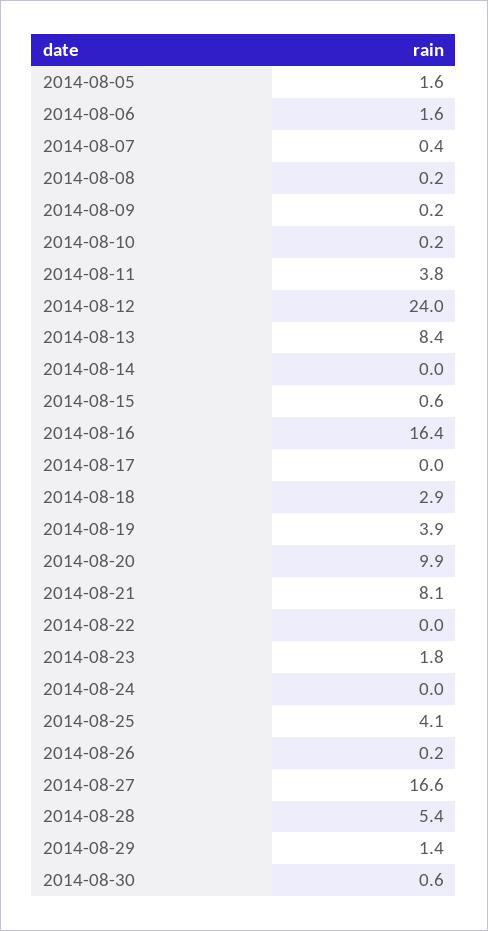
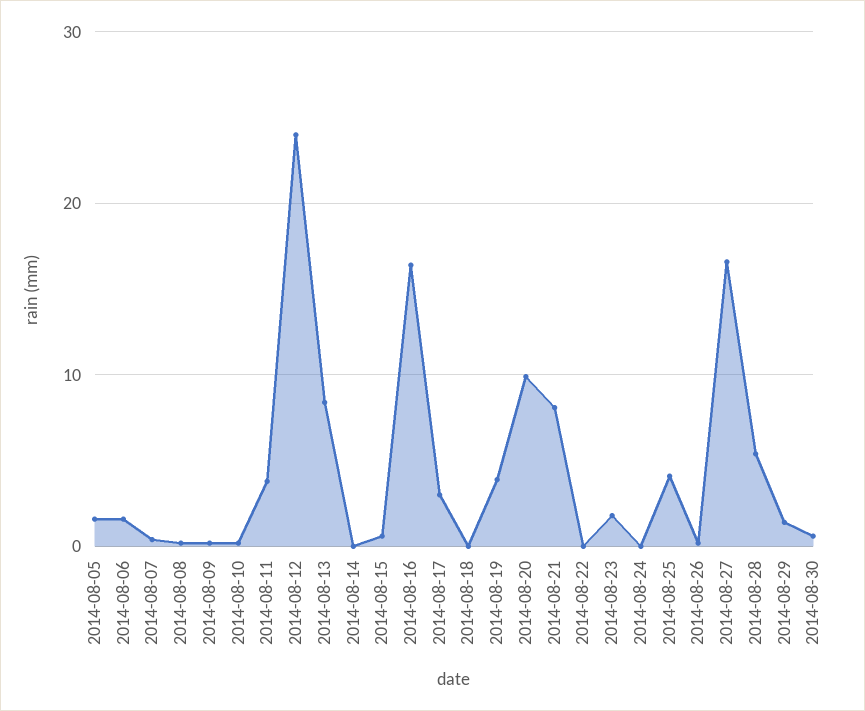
  {
    "2014-08-05": 1.6,
    "2014-08-06": 1.6,
    "2014-08-07": 0.4,
    "2014-08-08": 0.2,
    "2014-08-09": 0.2,
    "2014-08-10": 0.2,
    "2014-08-11": 3.8,
    "2014-08-12": 24,
    "2014-08-13": 8.4,
    "2014-08-14": 0,
    "2014-08-15": 0.6,
    "2014-08-16": 16.4,
-   "2014-08-17": 0,
+   "2014-08-17": 3,
-   "2014-08-18": 2.9,
+   "2014-08-18": 0,
    "2014-08-19": 3.9,
    "2014-08-20": 9.9,
    "2014-08-21": 8.1,
    "2014-08-22": 0,
    "2014-08-23": 1.8,
    "2014-08-24": 0,
    "2014-08-25": 4.1,
    "2014-08-26": 0.2,
    "2014-08-27": 16.6,
    "2014-08-28": 5.4,
    "2014-08-29": 1.4,
    "2014-08-30": 0.6
  }

